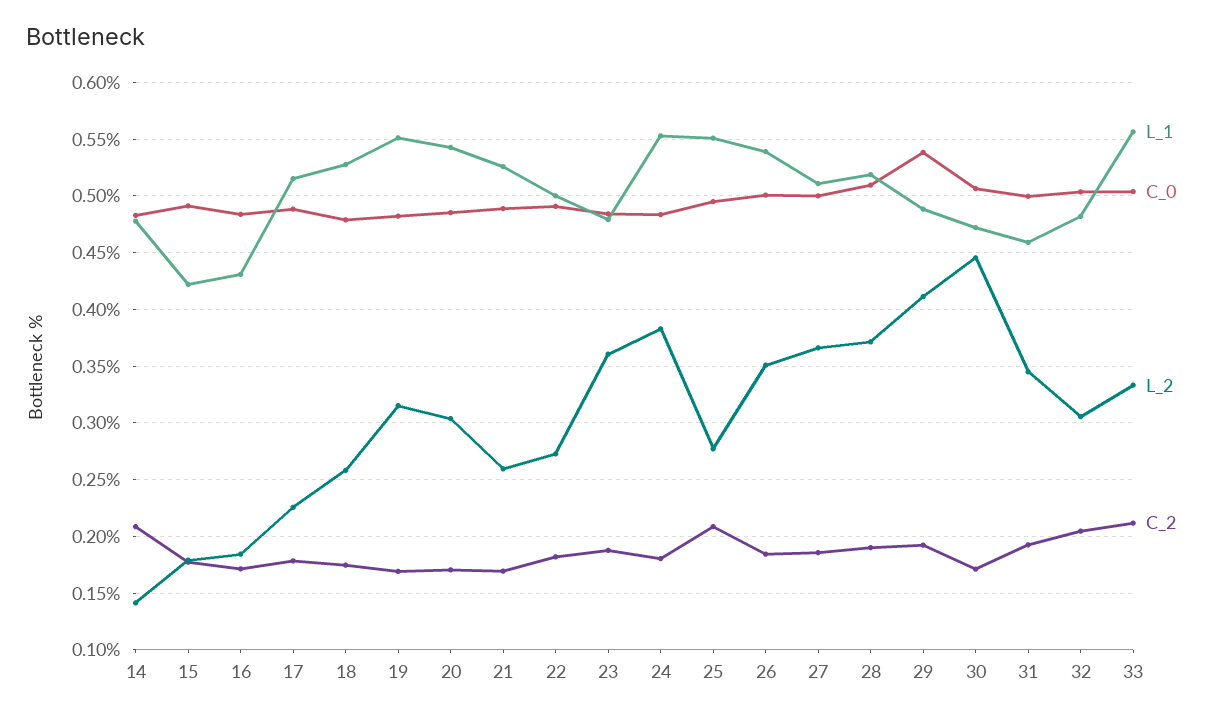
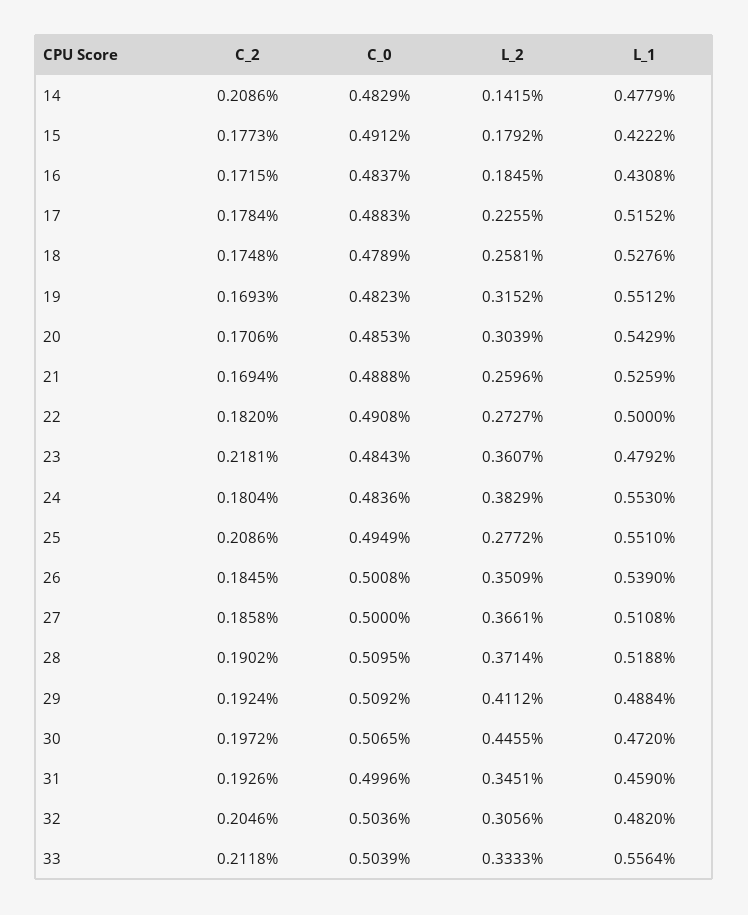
  {
    "L_1": {
      "14": 0.4779,
      "15": 0.4222,
      "16": 0.4308,
      "17": 0.5152,
      "18": 0.5276,
      "19": 0.5512,
      "20": 0.5429,
      "21": 0.5259,
      "22": 0.5,
      "23": 0.4792,
      "24": 0.553,
      "25": 0.551,
      "26": 0.539,
      "27": 0.5108,
      "28": 0.5188,
      "29": 0.4884,
      "30": 0.472,
      "31": 0.459,
      "32": 0.482,
      "33": 0.5564
    },
    "C_0": {
      "14": 0.4829,
      "15": 0.4912,
      "16": 0.4837,
      "17": 0.4883,
      "18": 0.4789,
      "19": 0.4823,
      "20": 0.4853,
      "21": 0.4888,
      "22": 0.4908,
      "23": 0.4843,
      "24": 0.4836,
      "25": 0.4949,
      "26": 0.5008,
      "27": 0.5,
      "28": 0.5095,
-     "29": 0.54,
+     "29": 0.5092,
      "30": 0.5065,
      "31": 0.4996,
      "32": 0.5036,
      "33": 0.5039
    },
    "L_2": {
      "14": 0.1415,
      "15": 0.1792,
      "16": 0.1845,
      "17": 0.2255,
      "18": 0.2581,
      "19": 0.3152,
      "20": 0.3039,
      "21": 0.2596,
      "22": 0.2727,
      "23": 0.3607,
      "24": 0.3829,
      "25": 0.2772,
      "26": 0.3509,
      "27": 0.3661,
      "28": 0.3714,
      "29": 0.4112,
      "30": 0.4455,
      "31": 0.3451,
      "32": 0.3056,
      "33": 0.3333
    },
    "C_2": {
      "14": 0.2086,
      "15": 0.1773,
      "16": 0.1715,
      "17": 0.1784,
      "18": 0.1748,
      "19": 0.1693,
      "20": 0.1706,
      "21": 0.1694,
      "22": 0.182,
-     "23": 0.19,
+     "23": 0.2181,
      "24": 0.1804,
      "25": 0.2086,
      "26": 0.1845,
      "27": 0.1858,
      "28": 0.1902,
      "29": 0.1924,
-     "30": 0.17,
+     "30": 0.1972,
      "31": 0.1926,
      "32": 0.2046,
      "33": 0.2118
    }
  }

